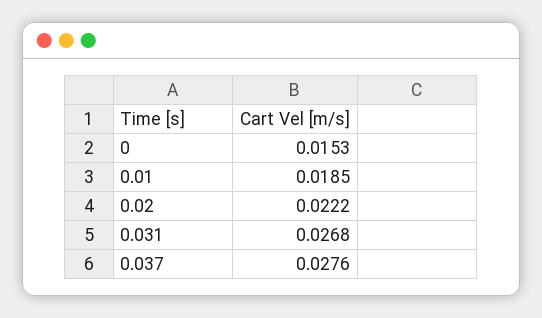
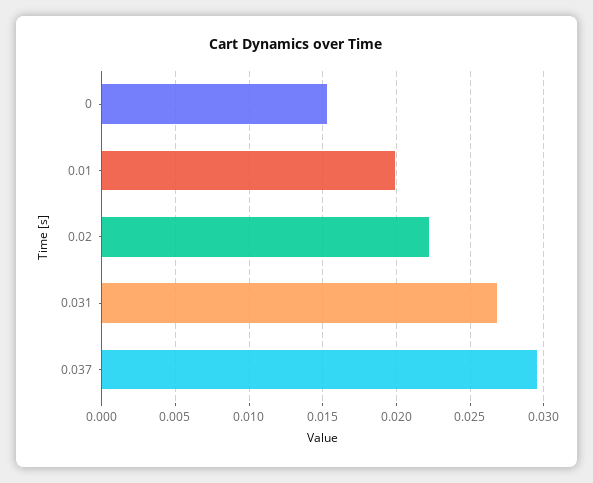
  {
    "0": 0.0153,
-   "0.01": 0.0185,
+   "0.01": 0.02,
    "0.02": 0.0222,
    "0.031": 0.0268,
-   "0.037": 0.0276
+   "0.037": 0.0295
  }

